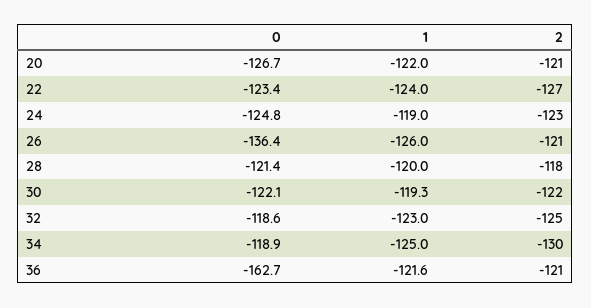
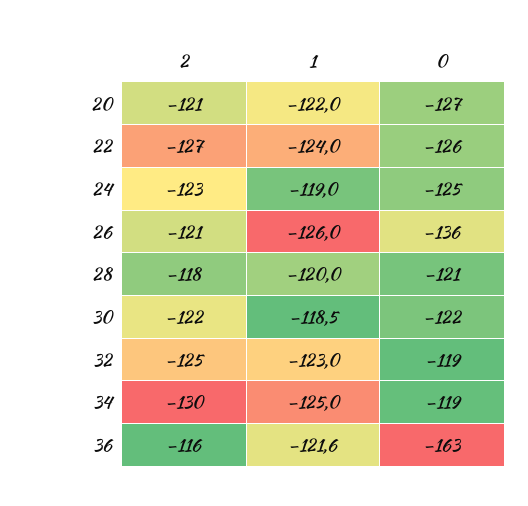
  {
    "0": {
      "20": -126.7,
-     "22": -123.4,
+     "22": -126,
      "24": -124.8,
      "26": -136.4,
      "28": -121.4,
      "30": -122.1,
      "32": -118.6,
      "34": -118.9,
      "36": -162.7
    },
    "1": {
      "20": -122,
      "22": -124,
      "24": -119,
      "26": -126,
      "28": -120,
-     "30": -119.3,
+     "30": -118.5,
      "32": -123,
      "34": -125,
      "36": -121.6
    },
    "2": {
      "20": -121,
      "22": -127,
      "24": -123,
      "26": -121,
      "28": -118,
      "30": -122,
      "32": -125,
      "34": -130,
-     "36": -121
+     "36": -116
    }
  }

